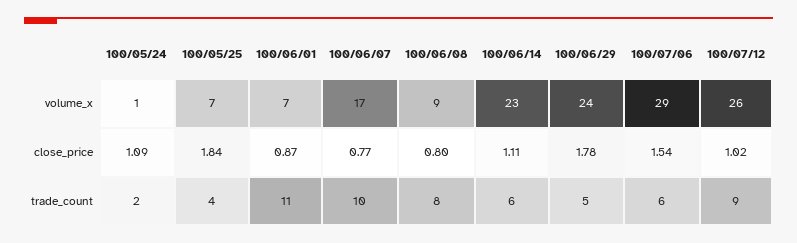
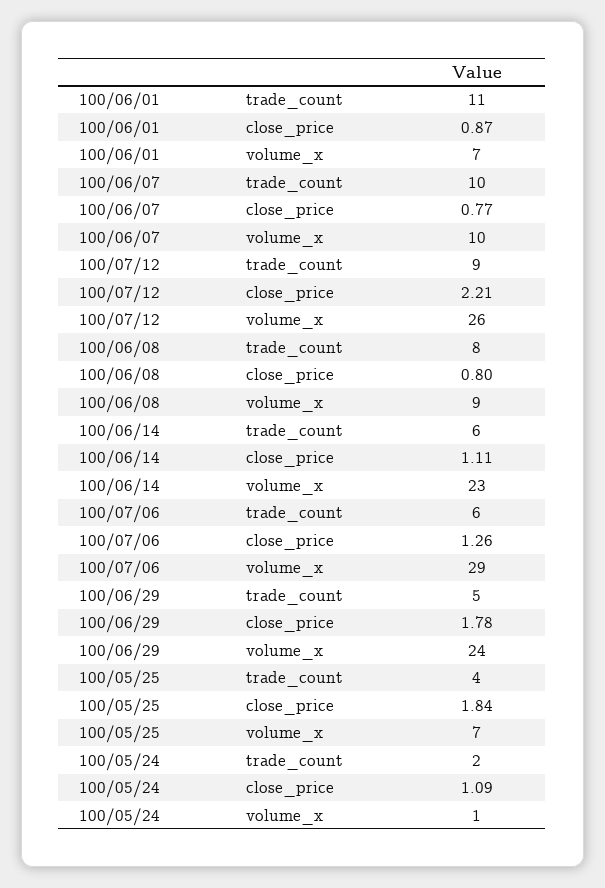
  {
    "100/05/24": {
      "volume_x": 1,
      "close_price": 1.09,
      "trade_count": 2
    },
    "100/05/25": {
      "volume_x": 7,
      "close_price": 1.84,
      "trade_count": 4
    },
    "100/06/01": {
      "volume_x": 7,
      "close_price": 0.87,
      "trade_count": 11
    },
    "100/06/07": {
-     "volume_x": 17,
+     "volume_x": 10,
      "close_price": 0.77,
      "trade_count": 10
    },
    "100/06/08": {
      "volume_x": 9,
      "close_price": 0.8,
      "trade_count": 8
    },
    "100/06/14": {
      "volume_x": 23,
      "close_price": 1.11,
      "trade_count": 6
    },
    "100/06/29": {
      "volume_x": 24,
      "close_price": 1.78,
      "trade_count": 5
    },
    "100/07/06": {
      "volume_x": 29,
-     "close_price": 1.54,
+     "close_price": 1.26,
      "trade_count": 6
    },
    "100/07/12": {
      "volume_x": 26,
-     "close_price": 1.02,
+     "close_price": 2.21,
      "trade_count": 9
    }
  }

